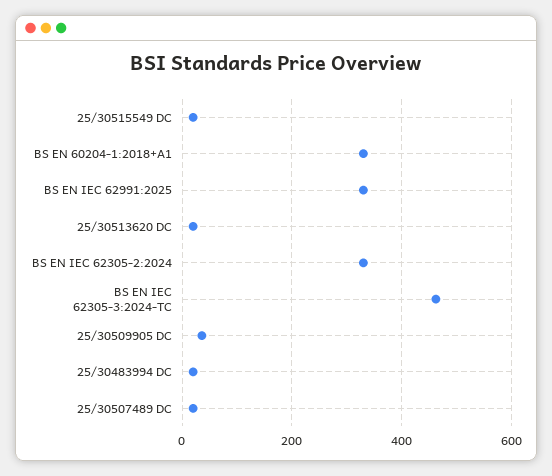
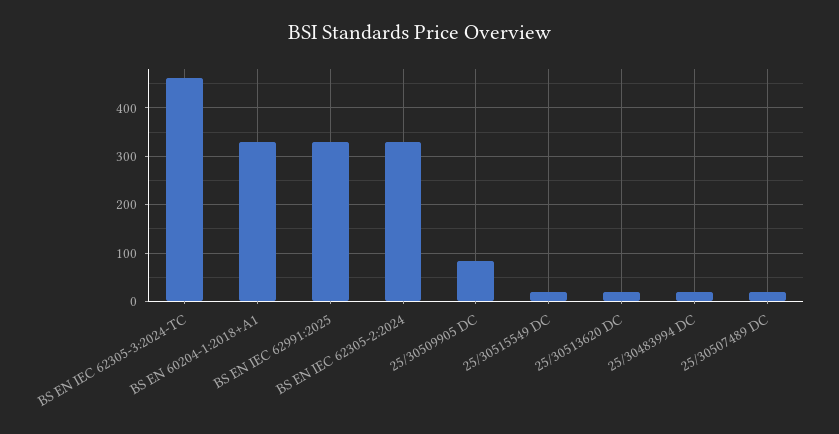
  {
    "25/30515549 DC": 20,
    "BS EN 60204-1:2018+A1": 340,
    "BS EN IEC 62991:2025": 340,
    "25/30513620 DC": 20,
    "BS EN IEC 62305-2:2024": 340,
    "BS EN IEC 62305-3:2024-TC": 460,
-   "25/30509905 DC": 40,
+   "25/30509905 DC": 80,
    "25/30483994 DC": 20,
    "25/30507489 DC": 20
  }

